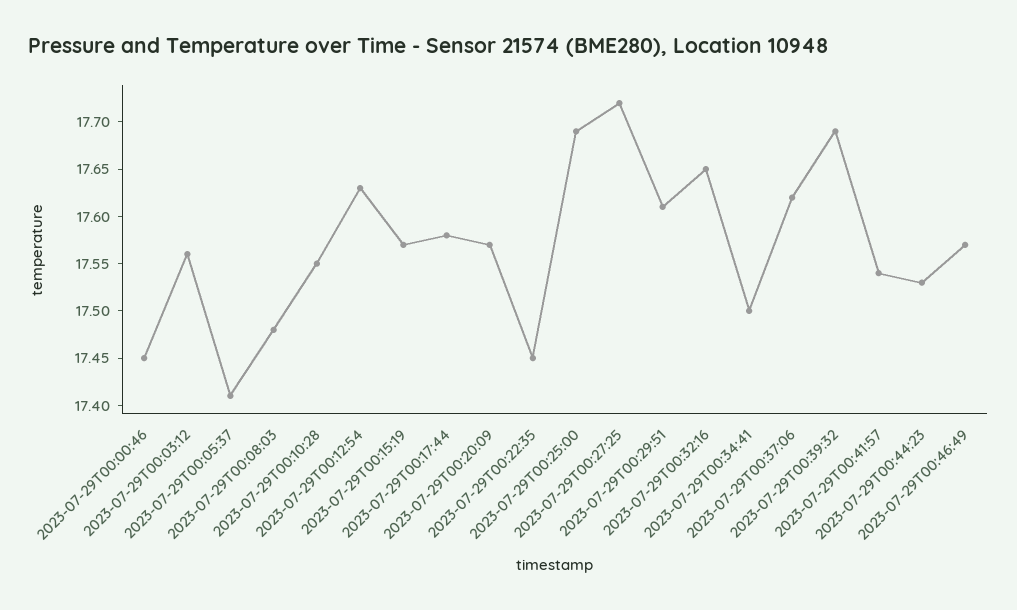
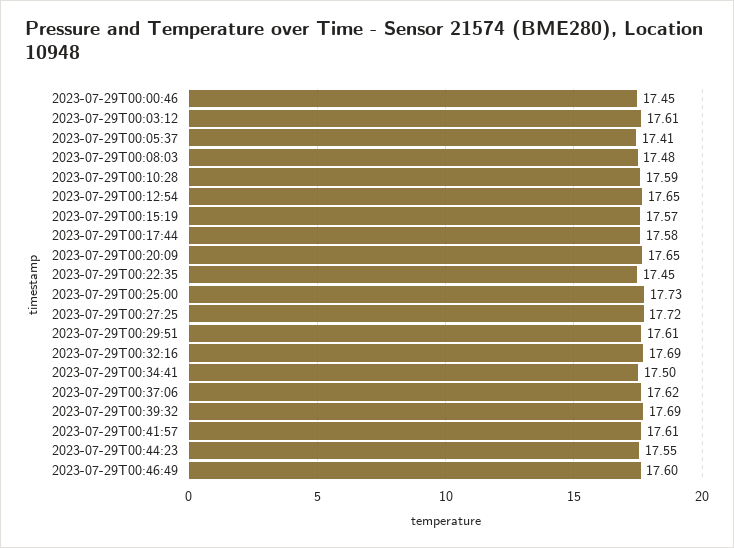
  {
    "2023-07-29T00:00:46": 17.45,
-   "2023-07-29T00:03:12": 17.56,
+   "2023-07-29T00:03:12": 17.61,
    "2023-07-29T00:05:37": 17.41,
    "2023-07-29T00:08:03": 17.48,
-   "2023-07-29T00:10:28": 17.55,
+   "2023-07-29T00:10:28": 17.59,
-   "2023-07-29T00:12:54": 17.63,
+   "2023-07-29T00:12:54": 17.65,
    "2023-07-29T00:15:19": 17.57,
    "2023-07-29T00:17:44": 17.58,
-   "2023-07-29T00:20:09": 17.57,
+   "2023-07-29T00:20:09": 17.65,
    "2023-07-29T00:22:35": 17.45,
-   "2023-07-29T00:25:00": 17.69,
+   "2023-07-29T00:25:00": 17.73,
    "2023-07-29T00:27:25": 17.72,
    "2023-07-29T00:29:51": 17.61,
-   "2023-07-29T00:32:16": 17.65,
+   "2023-07-29T00:32:16": 17.69,
    "2023-07-29T00:34:41": 17.5,
    "2023-07-29T00:37:06": 17.62,
    "2023-07-29T00:39:32": 17.69,
-   "2023-07-29T00:41:57": 17.54,
+   "2023-07-29T00:41:57": 17.61,
-   "2023-07-29T00:44:23": 17.53,
+   "2023-07-29T00:44:23": 17.55,
-   "2023-07-29T00:46:49": 17.57
+   "2023-07-29T00:46:49": 17.6
  }

